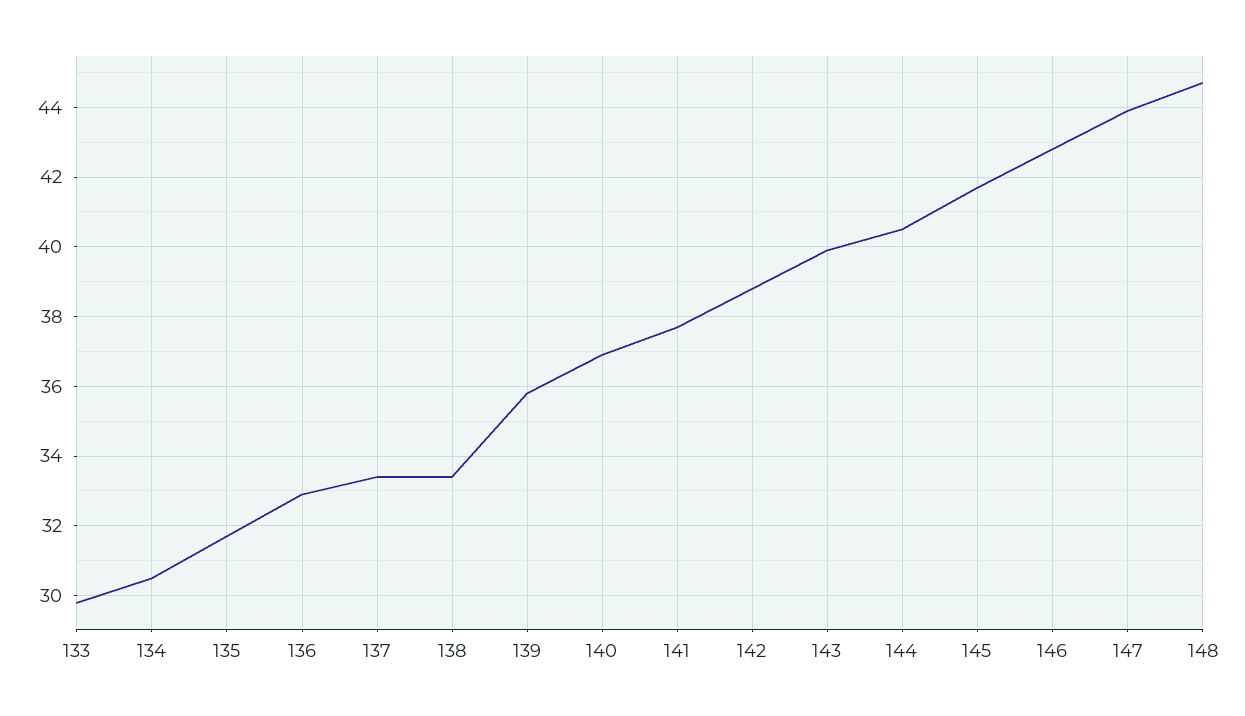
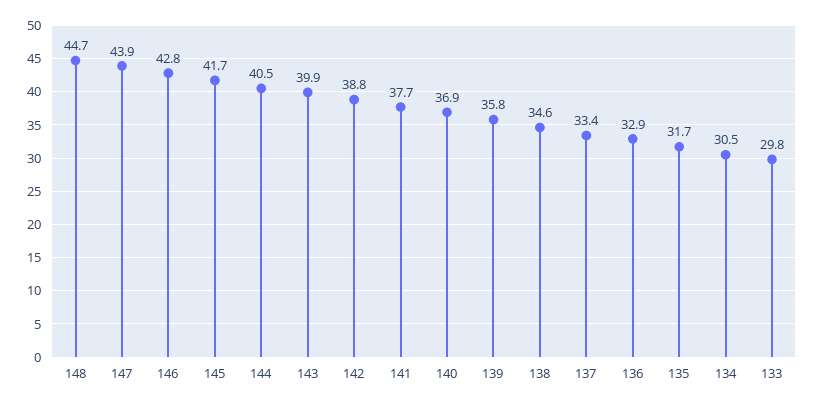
  {
    "133": 29.8,
    "134": 30.5,
    "135": 31.7,
    "136": 32.9,
    "137": 33.4,
-   "138": 33.5,
+   "138": 34.6,
    "139": 35.8,
    "140": 36.9,
    "141": 37.7,
    "142": 38.8,
    "143": 39.9,
    "144": 40.5,
    "145": 41.7,
    "146": 42.8,
    "147": 43.9,
    "148": 44.7
  }

